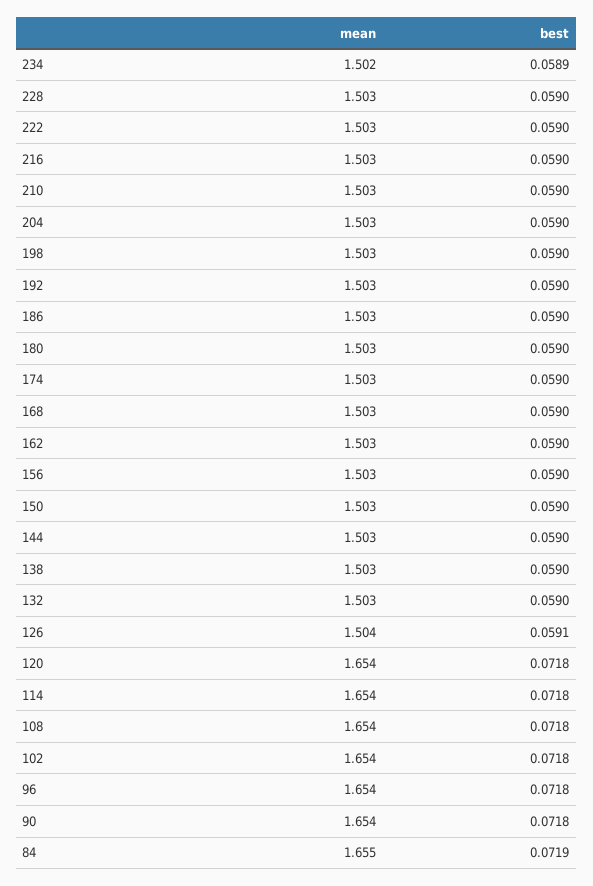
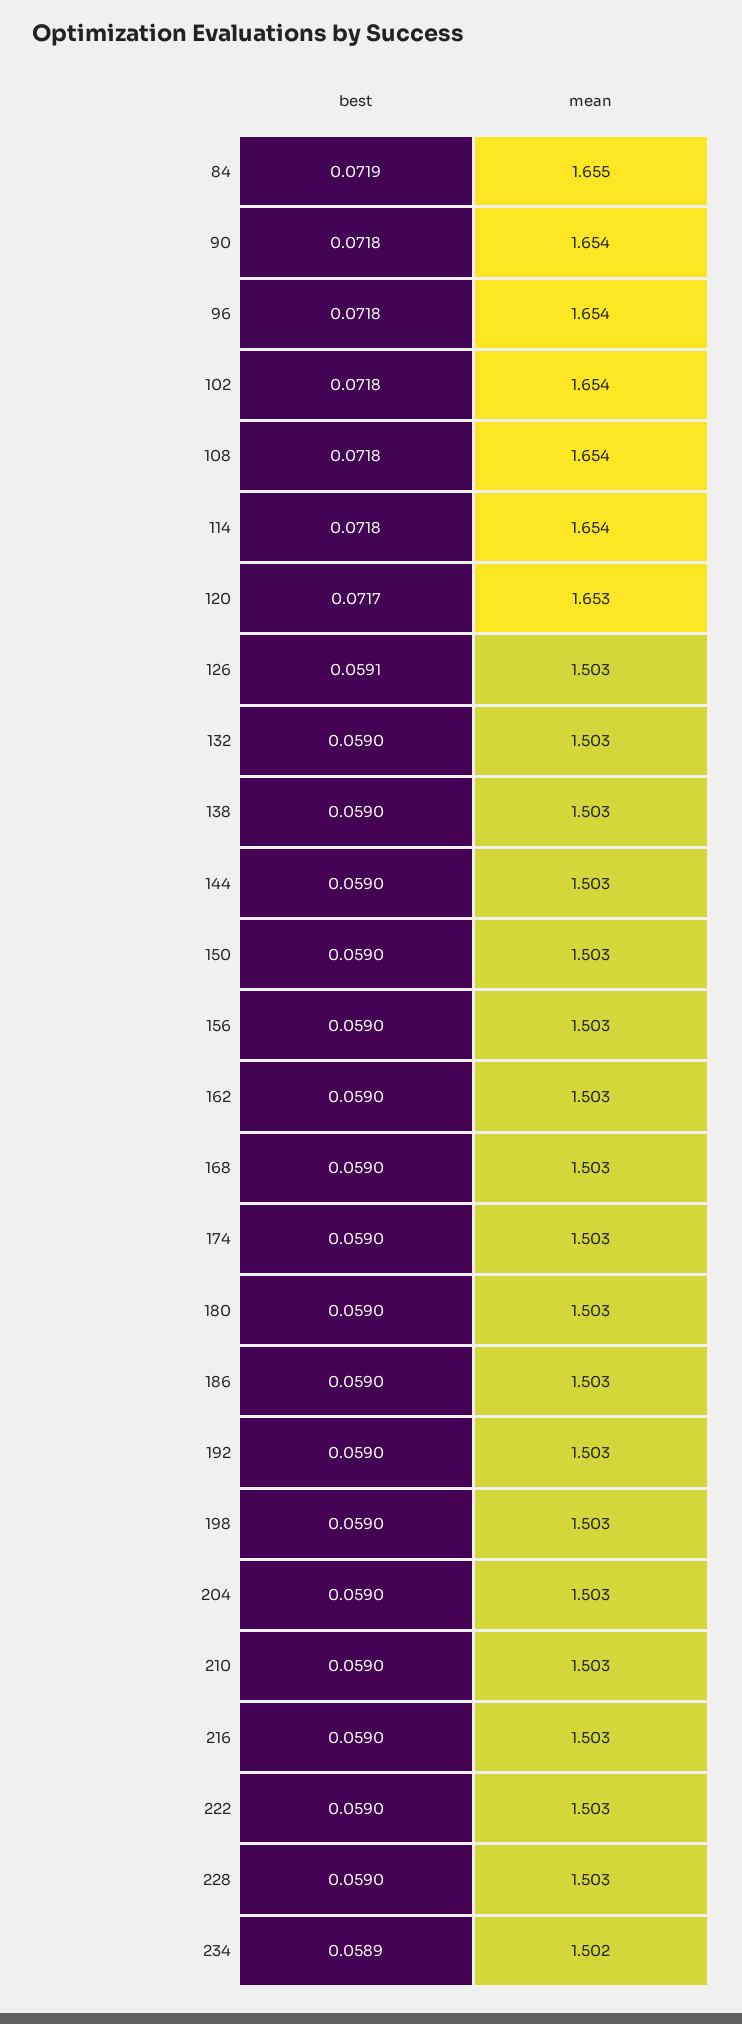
  {
    "mean": {
      "234": 1.502,
      "228": 1.503,
      "222": 1.503,
      "216": 1.503,
      "210": 1.503,
      "204": 1.503,
      "198": 1.503,
      "192": 1.503,
      "186": 1.503,
      "180": 1.503,
      "174": 1.503,
      "168": 1.503,
      "162": 1.503,
      "156": 1.503,
      "150": 1.503,
      "144": 1.503,
      "138": 1.503,
      "132": 1.503,
-     "126": 1.504,
+     "126": 1.503,
-     "120": 1.654,
+     "120": 1.653,
      "114": 1.654,
      "108": 1.654,
      "102": 1.654,
      "96": 1.654,
      "90": 1.654,
      "84": 1.655
    },
    "best": {
      "234": 0.0589,
      "228": 0.059,
      "222": 0.059,
      "216": 0.059,
      "210": 0.059,
      "204": 0.059,
      "198": 0.059,
      "192": 0.059,
      "186": 0.059,
      "180": 0.059,
      "174": 0.059,
      "168": 0.059,
      "162": 0.059,
      "156": 0.059,
      "150": 0.059,
      "144": 0.059,
      "138": 0.059,
      "132": 0.059,
      "126": 0.0591,
-     "120": 0.0718,
+     "120": 0.0717,
      "114": 0.0718,
      "108": 0.0718,
      "102": 0.0718,
      "96": 0.0718,
      "90": 0.0718,
      "84": 0.0719
    }
  }

